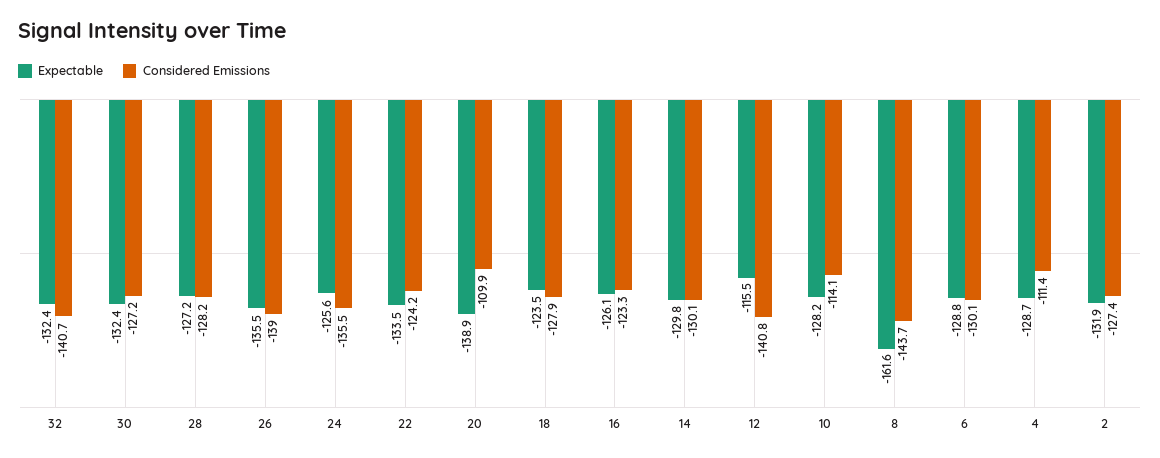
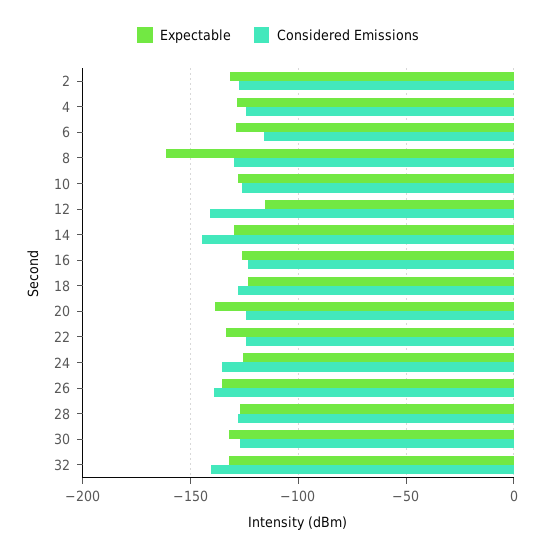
  {
    "Expectable": {
      "32": -132.4,
      "30": -132.4,
      "28": -127.2,
      "26": -135.5,
      "24": -125.6,
      "22": -133.5,
      "20": -138.9,
      "18": -123.5,
      "16": -126.1,
      "14": -129.8,
      "12": -115.5,
      "10": -128.2,
      "8": -161.6,
      "6": -128.8,
      "4": -128.7,
      "2": -131.9
    },
    "Considered Emissions": {
      "32": -140.7,
      "30": -127.2,
      "28": -128.2,
      "26": -139,
      "24": -135.5,
      "22": -124.2,
-     "20": -109.9,
+     "20": -125,
      "18": -127.9,
      "16": -123.3,
-     "14": -130.1,
+     "14": -145,
      "12": -140.8,
-     "10": -114.1,
+     "10": -125,
-     "8": -143.7,
+     "8": -130,
-     "6": -130.1,
+     "6": -115,
-     "4": -111.4,
+     "4": -125,
      "2": -127.4
    }
  }

